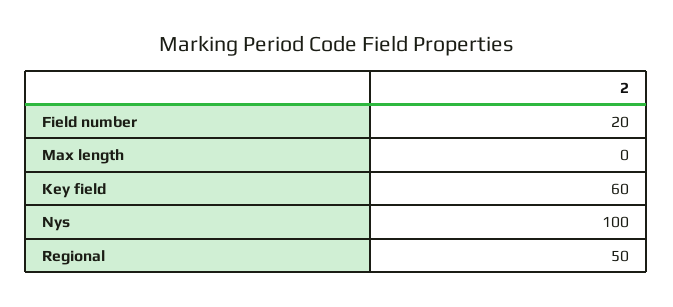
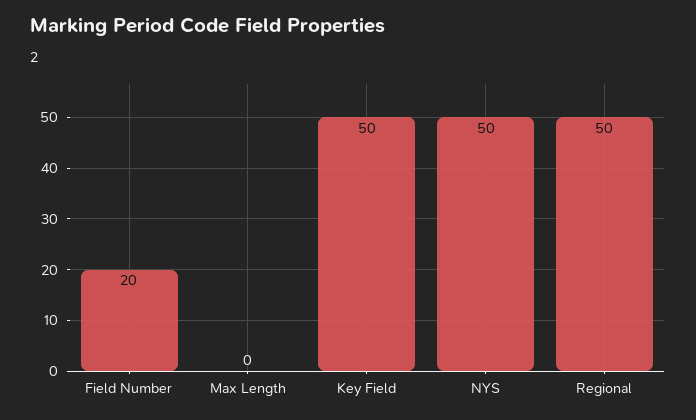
  {
    "Field number": 20,
    "Max length": 0,
-   "Key field": 60,
+   "Key field": 50,
-   "Nys": 100,
+   "Nys": 50,
    "Regional": 50
  }

